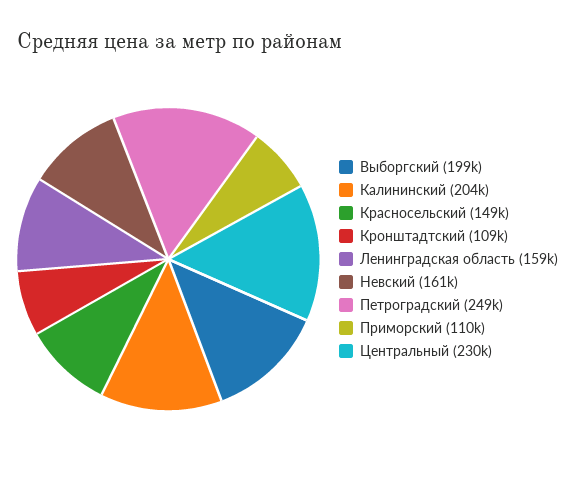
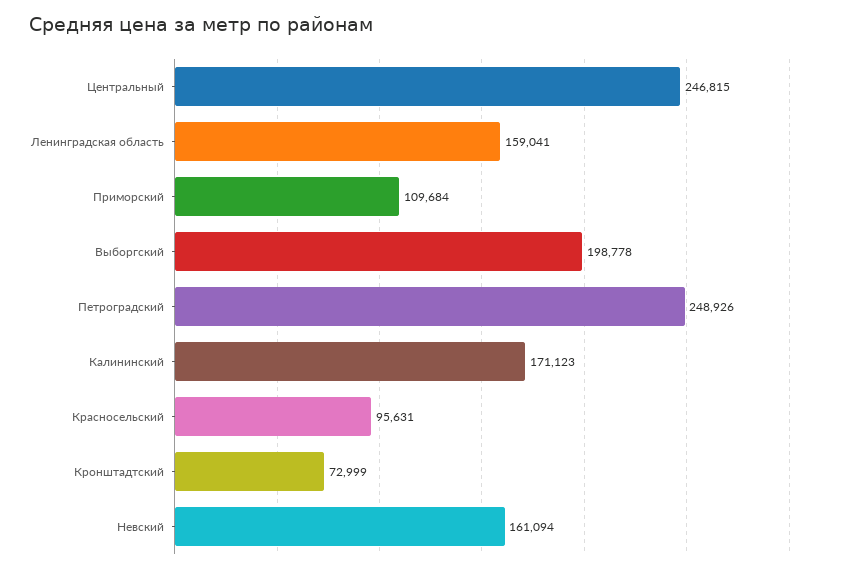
  {
    "Выборгский": 198778,
-   "Калининский": 204000,
+   "Калининский": 171123,
-   "Красносельский": 149000,
+   "Красносельский": 95631,
-   "Кронштадтский": 109000,
+   "Кронштадтский": 72999,
    "Ленинградская область": 159041,
    "Невский": 161094,
    "Петроградский": 248926,
    "Приморский": 109684,
-   "Центральный": 230000
+   "Центральный": 246815
  }

